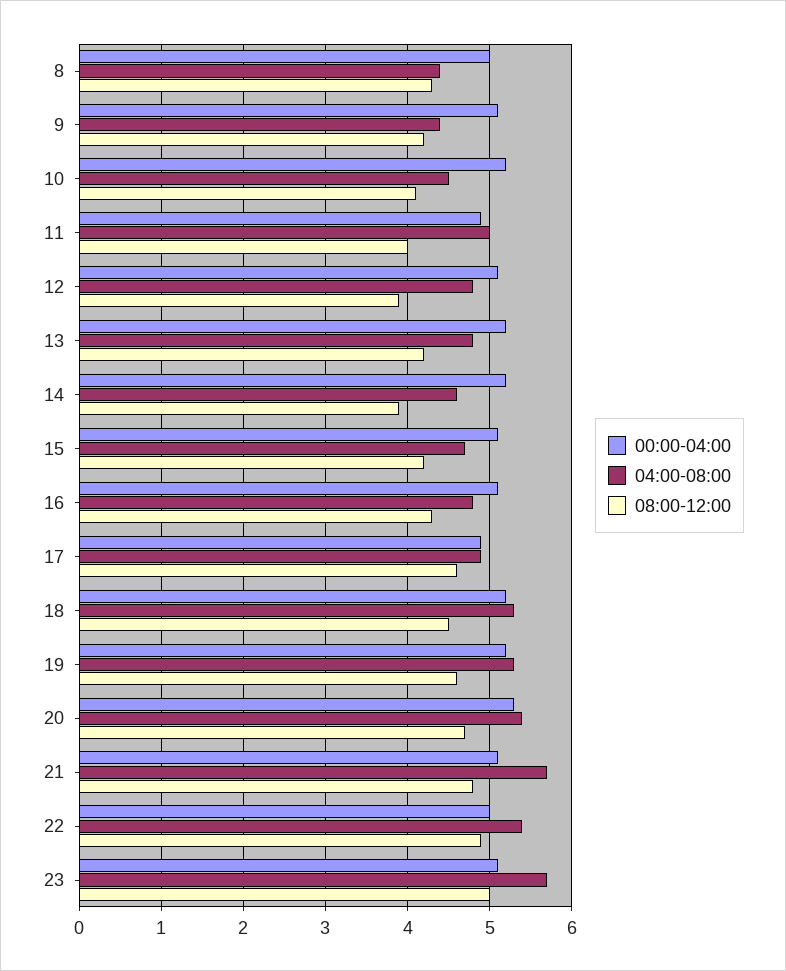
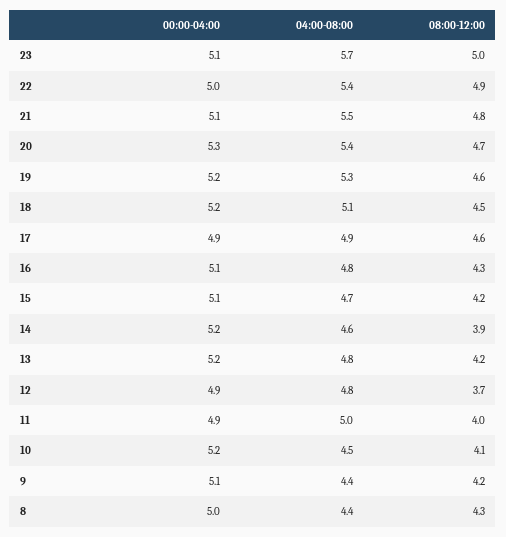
  {
    "00:00-04:00": {
      "8": 5,
      "9": 5.1,
      "10": 5.2,
      "11": 4.9,
-     "12": 5.1,
+     "12": 4.9,
      "13": 5.2,
      "14": 5.2,
      "15": 5.1,
      "16": 5.1,
      "17": 4.9,
      "18": 5.2,
      "19": 5.2,
      "20": 5.3,
      "21": 5.1,
      "22": 5,
      "23": 5.1
    },
    "04:00-08:00": {
      "8": 4.4,
      "9": 4.4,
      "10": 4.5,
      "11": 5,
      "12": 4.8,
      "13": 4.8,
      "14": 4.6,
      "15": 4.7,
      "16": 4.8,
      "17": 4.9,
-     "18": 5.3,
+     "18": 5.1,
      "19": 5.3,
      "20": 5.4,
-     "21": 5.7,
+     "21": 5.5,
      "22": 5.4,
      "23": 5.7
    },
    "08:00-12:00": {
      "8": 4.3,
      "9": 4.2,
      "10": 4.1,
      "11": 4,
-     "12": 3.9,
+     "12": 3.7,
      "13": 4.2,
      "14": 3.9,
      "15": 4.2,
      "16": 4.3,
      "17": 4.6,
      "18": 4.5,
      "19": 4.6,
      "20": 4.7,
      "21": 4.8,
      "22": 4.9,
      "23": 5
    }
  }

